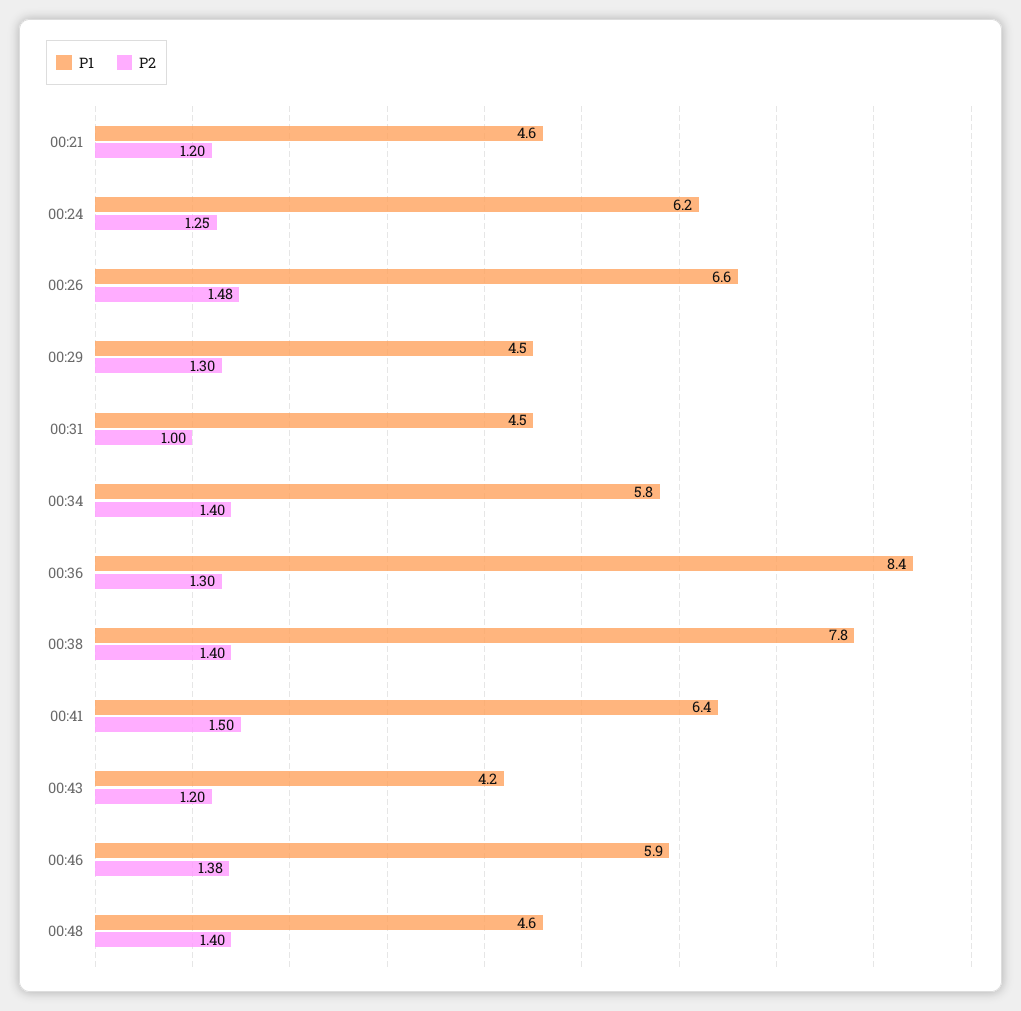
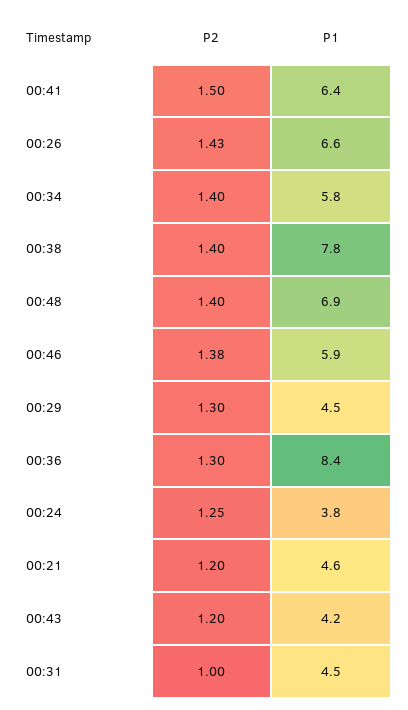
  {
    "P1": {
      "00:21": 4.6,
-     "00:24": 6.2,
+     "00:24": 3.8,
      "00:26": 6.6,
      "00:29": 4.5,
      "00:31": 4.5,
      "00:34": 5.8,
      "00:36": 8.4,
      "00:38": 7.8,
      "00:41": 6.4,
      "00:43": 4.2,
      "00:46": 5.9,
-     "00:48": 4.6
+     "00:48": 6.9
    },
    "P2": {
      "00:21": 1.2,
      "00:24": 1.25,
-     "00:26": 1.48,
+     "00:26": 1.43,
      "00:29": 1.3,
      "00:31": 1,
      "00:34": 1.4,
      "00:36": 1.3,
      "00:38": 1.4,
      "00:41": 1.5,
      "00:43": 1.2,
      "00:46": 1.38,
      "00:48": 1.4
    }
  }

